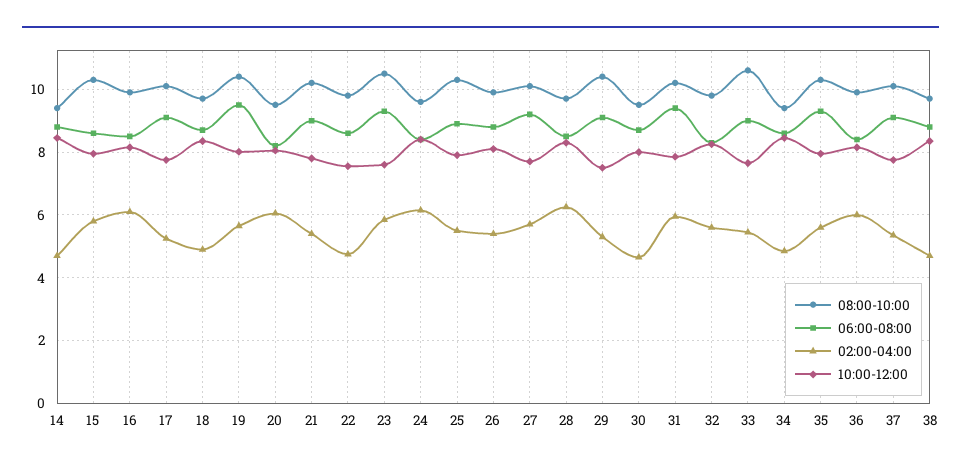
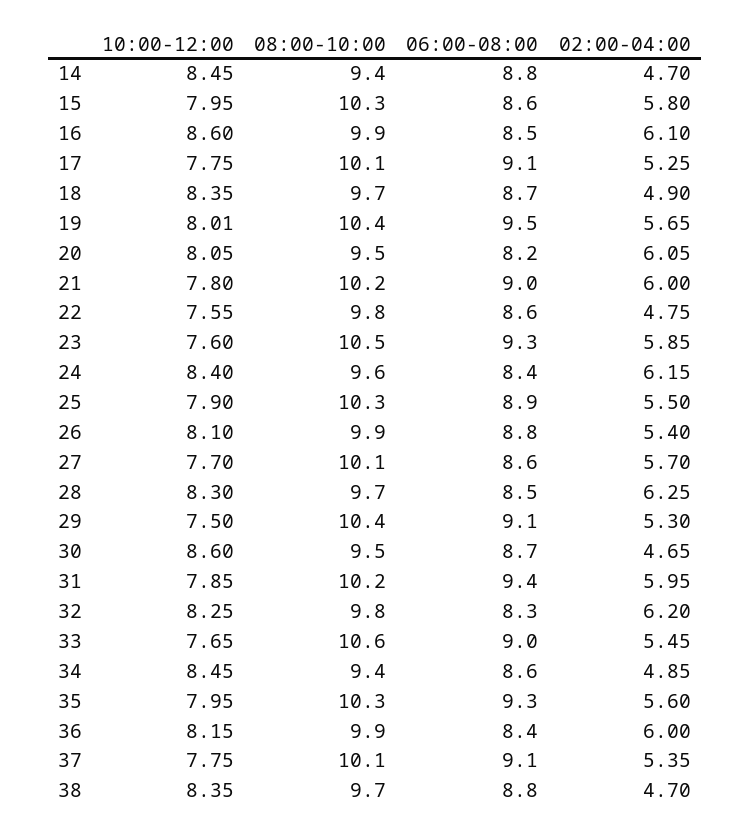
  {
    "08:00-10:00": {
      "14": 9.4,
      "15": 10.3,
      "16": 9.9,
      "17": 10.1,
      "18": 9.7,
      "19": 10.4,
      "20": 9.5,
      "21": 10.2,
      "22": 9.8,
      "23": 10.5,
      "24": 9.6,
      "25": 10.3,
      "26": 9.9,
      "27": 10.1,
      "28": 9.7,
      "29": 10.4,
      "30": 9.5,
      "31": 10.2,
      "32": 9.8,
      "33": 10.6,
      "34": 9.4,
      "35": 10.3,
      "36": 9.9,
      "37": 10.1,
      "38": 9.7
    },
    "06:00-08:00": {
      "14": 8.8,
      "15": 8.6,
      "16": 8.5,
      "17": 9.1,
      "18": 8.7,
      "19": 9.5,
      "20": 8.2,
      "21": 9,
      "22": 8.6,
      "23": 9.3,
      "24": 8.4,
      "25": 8.9,
      "26": 8.8,
-     "27": 9.2,
+     "27": 8.6,
      "28": 8.5,
      "29": 9.1,
      "30": 8.7,
      "31": 9.4,
      "32": 8.3,
      "33": 9,
      "34": 8.6,
      "35": 9.3,
      "36": 8.4,
      "37": 9.1,
      "38": 8.8
    },
    "02:00-04:00": {
      "14": 4.7,
      "15": 5.8,
      "16": 6.1,
      "17": 5.25,
      "18": 4.9,
      "19": 5.65,
      "20": 6.05,
-     "21": 5.4,
+     "21": 6,
      "22": 4.75,
      "23": 5.85,
      "24": 6.15,
      "25": 5.5,
      "26": 5.4,
      "27": 5.7,
      "28": 6.25,
      "29": 5.3,
      "30": 4.65,
      "31": 5.95,
-     "32": 5.6,
+     "32": 6.2,
      "33": 5.45,
      "34": 4.85,
      "35": 5.6,
      "36": 6,
      "37": 5.35,
      "38": 4.7
    },
    "10:00-12:00": {
      "14": 8.45,
      "15": 7.95,
-     "16": 8.2,
+     "16": 8.6,
      "17": 7.75,
      "18": 8.35,
      "19": 8.01,
      "20": 8.05,
      "21": 7.8,
      "22": 7.55,
      "23": 7.6,
      "24": 8.4,
      "25": 7.9,
      "26": 8.1,
      "27": 7.7,
      "28": 8.3,
      "29": 7.5,
-     "30": 8,
+     "30": 8.6,
      "31": 7.85,
      "32": 8.25,
      "33": 7.65,
      "34": 8.45,
      "35": 7.95,
      "36": 8.15,
      "37": 7.75,
      "38": 8.35
    }
  }

